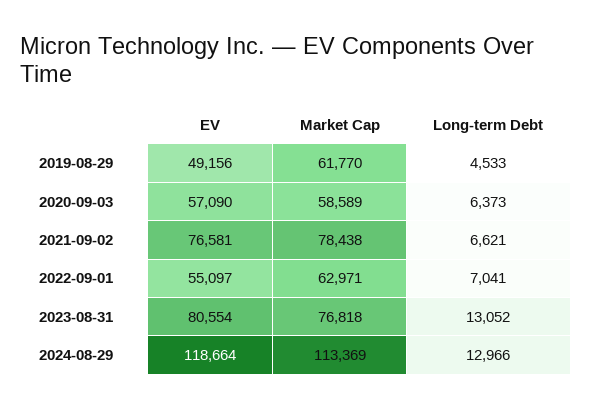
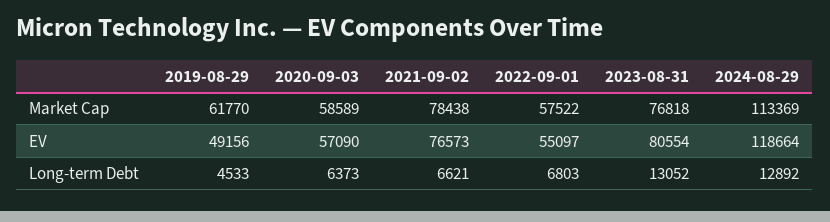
  {
    "EV": {
      "2019-08-29": 49156,
      "2020-09-03": 57090,
-     "2021-09-02": 76581,
+     "2021-09-02": 76573,
      "2022-09-01": 55097,
      "2023-08-31": 80554,
      "2024-08-29": 118664
    },
    "Market Cap": {
      "2019-08-29": 61770,
      "2020-09-03": 58589,
      "2021-09-02": 78438,
-     "2022-09-01": 62971,
+     "2022-09-01": 57522,
      "2023-08-31": 76818,
      "2024-08-29": 113369
    },
    "Long-term Debt": {
      "2019-08-29": 4533,
      "2020-09-03": 6373,
      "2021-09-02": 6621,
-     "2022-09-01": 7041,
+     "2022-09-01": 6803,
      "2023-08-31": 13052,
-     "2024-08-29": 12966
+     "2024-08-29": 12892
    }
  }

